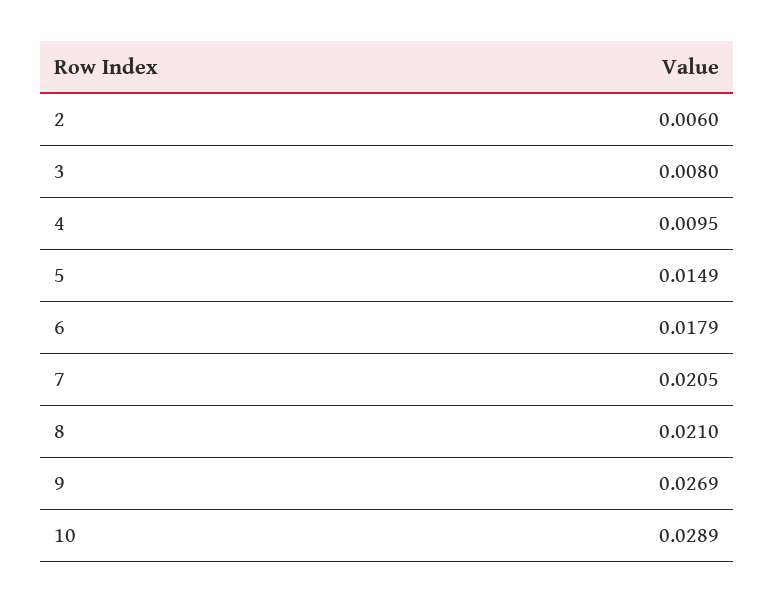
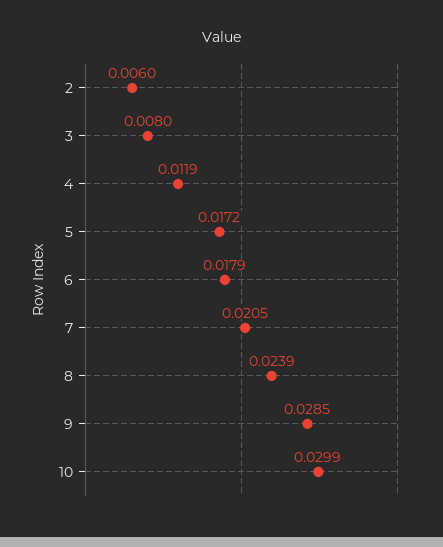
  {
    "2": 0.006,
    "3": 0.008,
-   "4": 0.0095,
+   "4": 0.0119,
-   "5": 0.0149,
+   "5": 0.0172,
    "6": 0.0179,
    "7": 0.0205,
-   "8": 0.021,
+   "8": 0.0239,
-   "9": 0.0269,
+   "9": 0.0285,
-   "10": 0.0289
+   "10": 0.0299
  }

